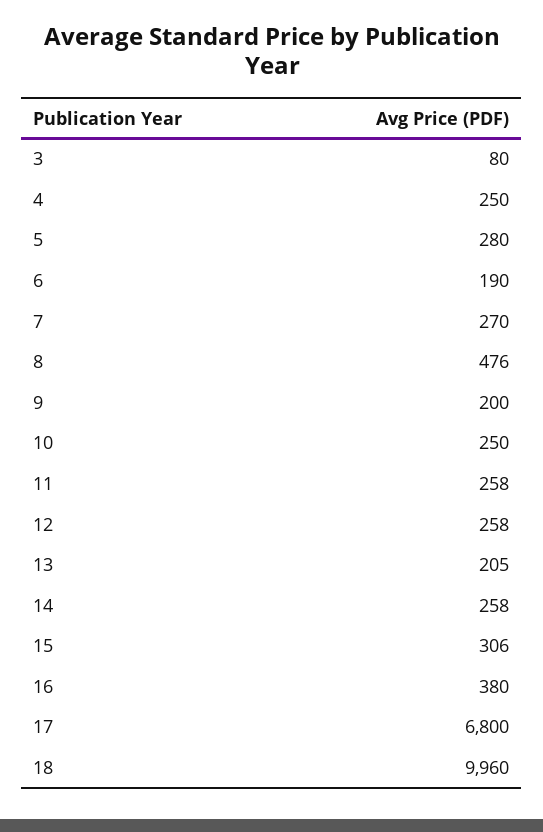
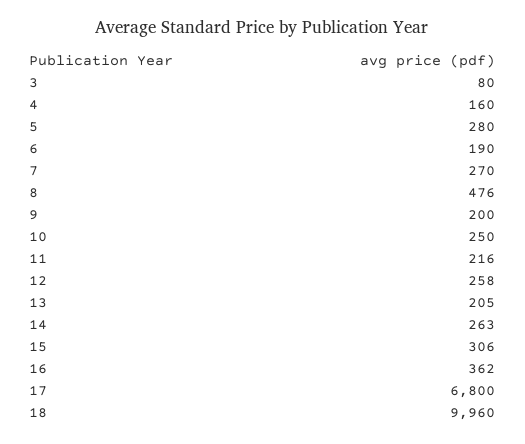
  {
    "3": 80,
-   "4": 250,
+   "4": 160,
    "5": 280,
    "6": 190,
    "7": 270,
    "8": 476,
    "9": 200,
    "10": 250,
-   "11": 258,
+   "11": 216,
    "12": 258,
    "13": 205,
-   "14": 258,
+   "14": 263,
    "15": 306,
-   "16": 380,
+   "16": 362,
    "17": 6800,
    "18": 9960
  }

